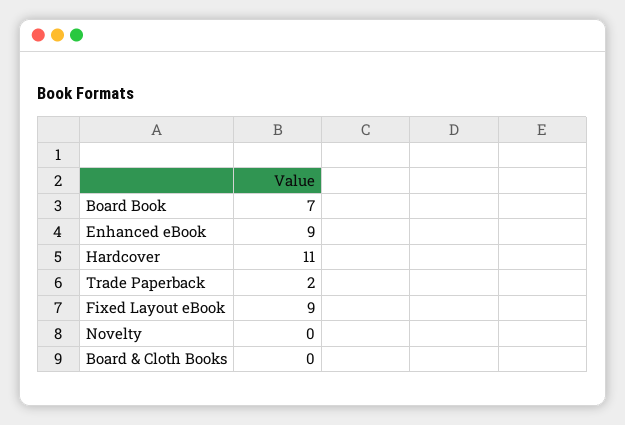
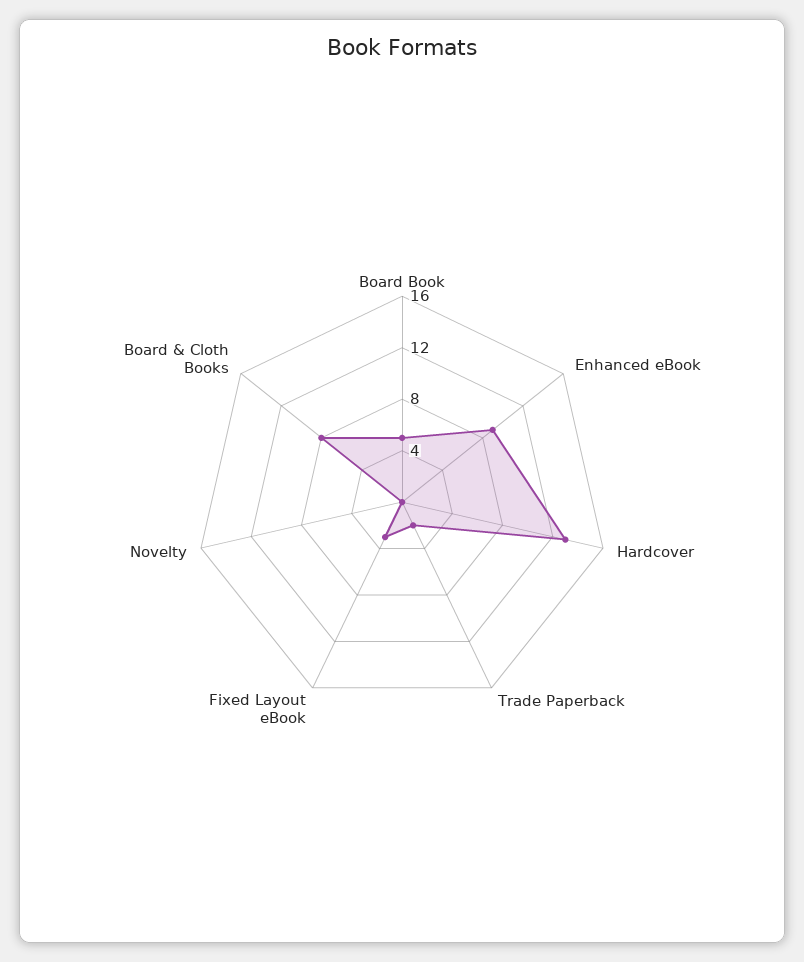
  {
-   "Board Book": 7,
+   "Board Book": 5,
    "Enhanced eBook": 9,
-   "Hardcover": 11,
+   "Hardcover": 13,
    "Trade Paperback": 2,
-   "Fixed Layout eBook": 9,
+   "Fixed Layout eBook": 3,
    "Novelty": 0,
-   "Board & Cloth Books": 0
+   "Board & Cloth Books": 8
  }

